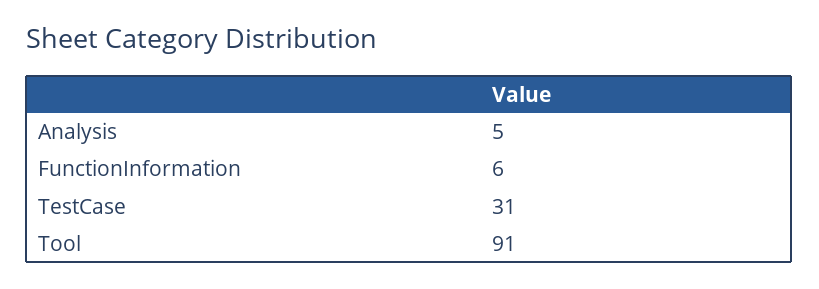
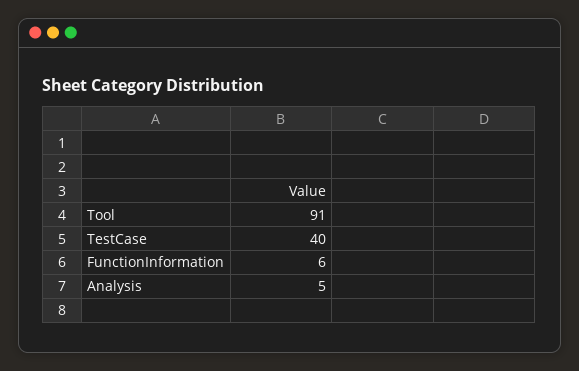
  {
    "Analysis": 5,
    "FunctionInformation": 6,
-   "TestCase": 31,
+   "TestCase": 40,
    "Tool": 91
  }

